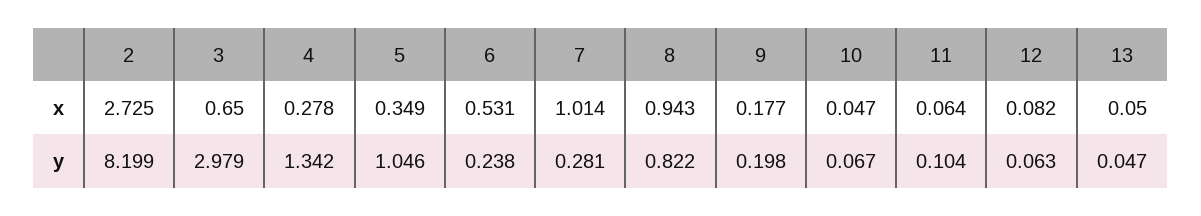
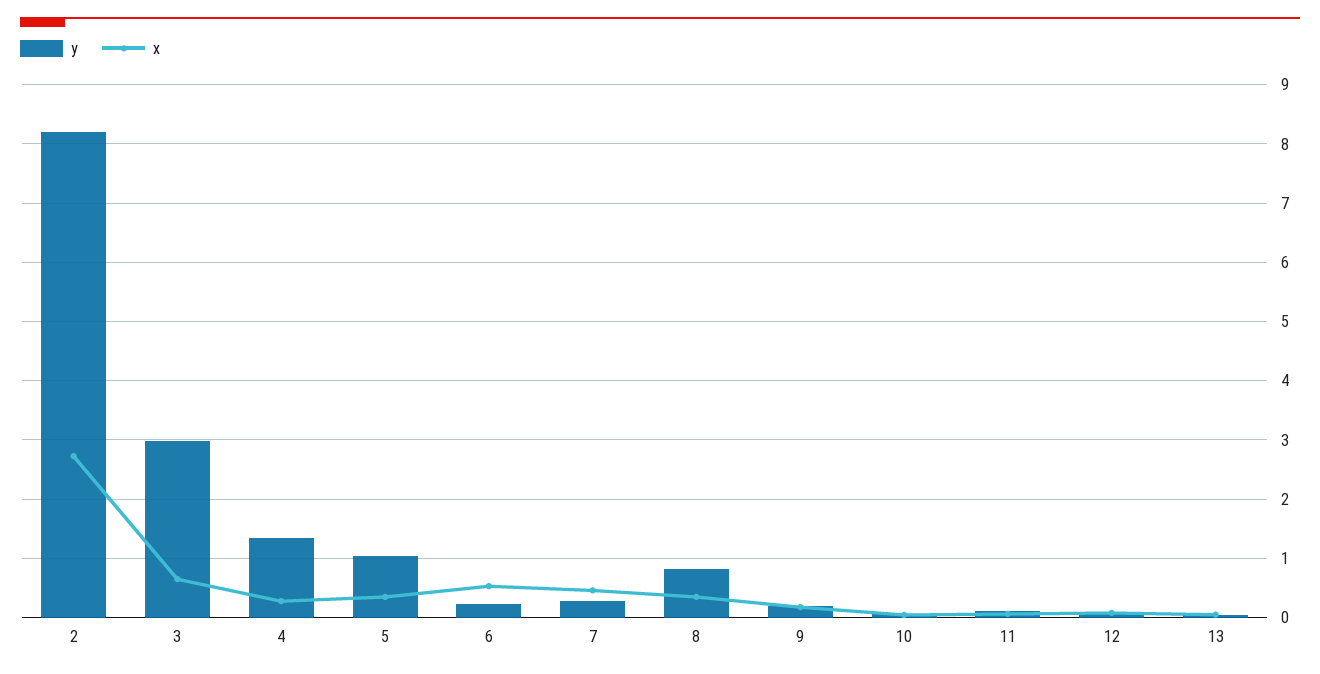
  {
    "x": {
      "2": 2.725,
      "3": 0.65,
      "4": 0.278,
      "5": 0.349,
      "6": 0.531,
-     "7": 1.014,
+     "7": 0.4,
-     "8": 0.943,
+     "8": 0.4,
      "9": 0.177,
      "10": 0.047,
      "11": 0.064,
      "12": 0.082,
      "13": 0.05
    },
    "y": {
      "2": 8.199,
      "3": 2.979,
      "4": 1.342,
      "5": 1.046,
      "6": 0.238,
      "7": 0.281,
      "8": 0.822,
      "9": 0.198,
      "10": 0.067,
      "11": 0.104,
      "12": 0.063,
      "13": 0.047
    }
  }

